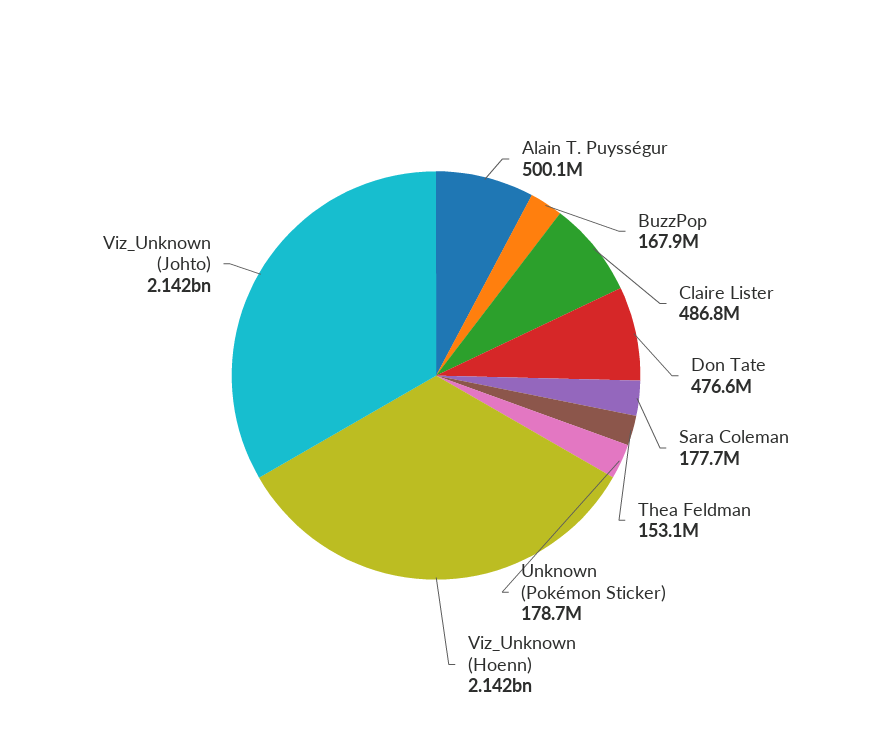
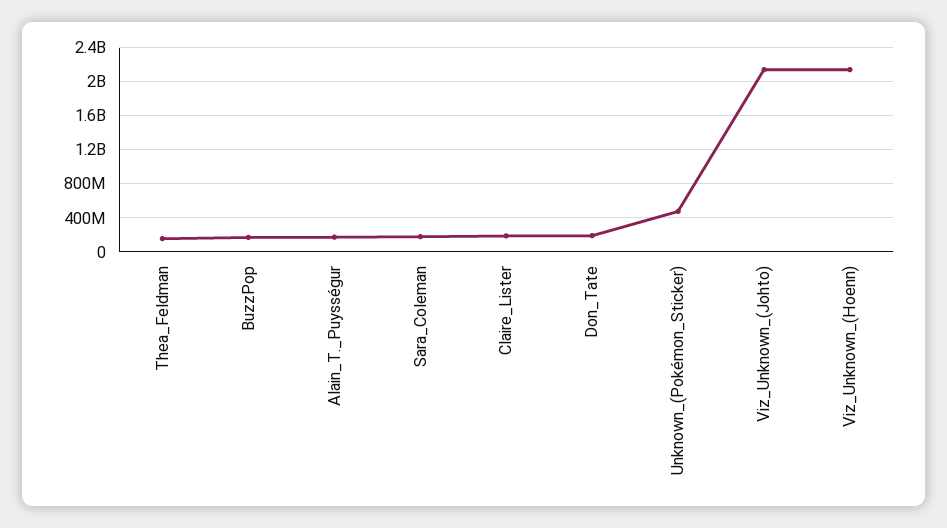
  {
-   "Alain T. Puysségur": 500100000,
+   "Alain T. Puysségur": 200000000,
    "BuzzPop": 167900000,
-   "Claire Lister": 486800000,
+   "Claire Lister": 200000000,
-   "Don Tate": 476600000,
+   "Don Tate": 200000000,
    "Sara Coleman": 177700000,
    "Thea Feldman": 153100000,
-   "Unknown (Pokémon Sticker)": 178700000,
+   "Unknown (Pokémon Sticker)": 500000000,
    "Viz_Unknown (Hoenn)": 2142000000,
    "Viz_Unknown (Johto)": 2142000000
  }

